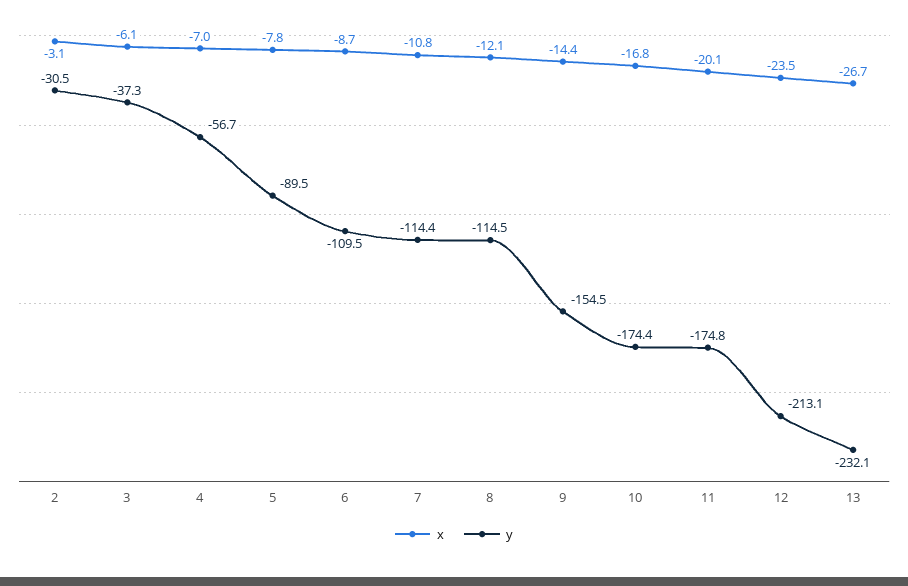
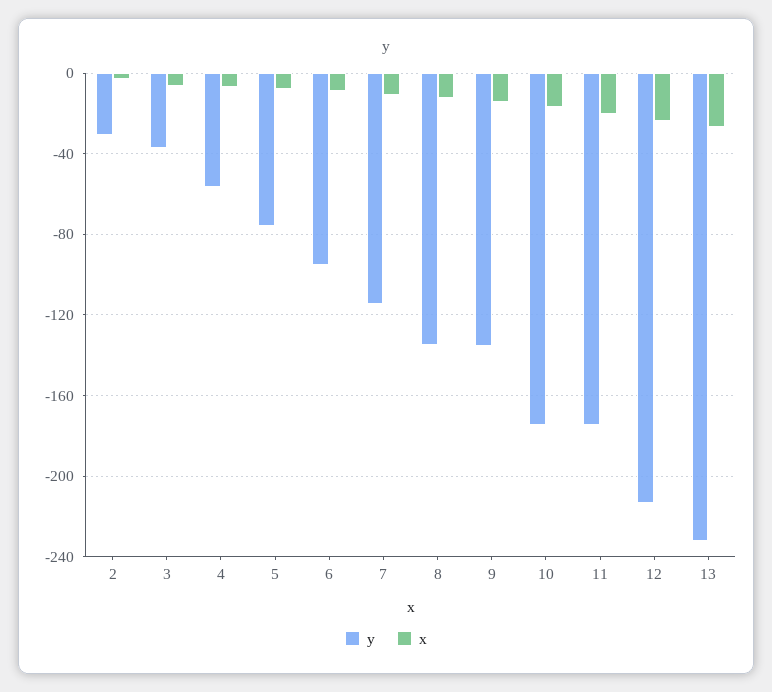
  {
    "x": {
      "2": -3.1,
      "3": -6.1,
      "4": -7,
      "5": -7.8,
      "6": -8.7,
      "7": -10.8,
      "8": -12.1,
      "9": -14.4,
      "10": -16.8,
      "11": -20.1,
      "12": -23.5,
      "13": -26.7
    },
    "y": {
      "2": -30.5,
      "3": -37.3,
      "4": -56.7,
-     "5": -89.5,
+     "5": -75,
-     "6": -109.5,
+     "6": -95,
      "7": -114.4,
-     "8": -114.5,
+     "8": -135,
-     "9": -154.5,
+     "9": -135,
      "10": -174.4,
      "11": -174.8,
      "12": -213.1,
      "13": -232.1
    }
  }

